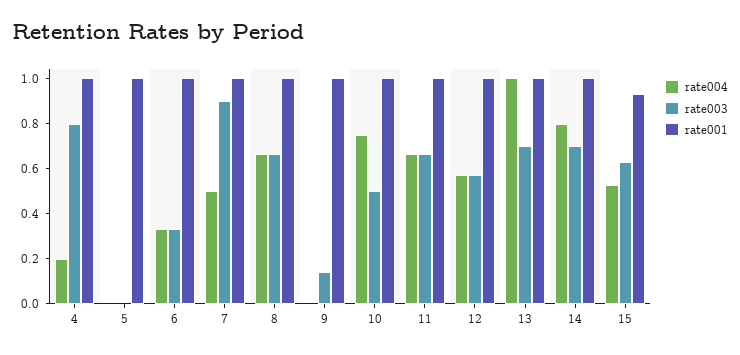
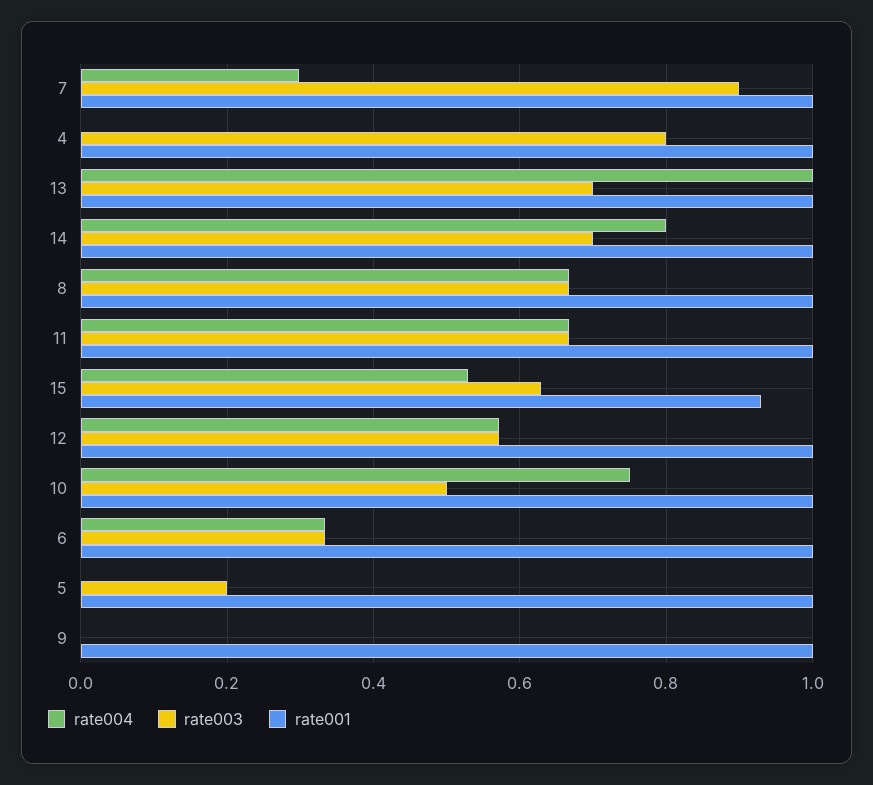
  {
    "rate004": {
-     "4": 0.2,
+     "4": 0,
      "5": 0,
      "6": 0.34,
-     "7": 0.5,
+     "7": 0.3,
      "8": 0.66,
      "9": 0,
      "10": 0.76,
      "11": 0.66,
      "12": 0.58,
      "13": 1,
      "14": 0.8,
      "15": 0.52
    },
    "rate003": {
      "4": 0.8,
-     "5": 0,
+     "5": 0.2,
      "6": 0.34,
      "7": 0.9,
      "8": 0.66,
-     "9": 0.15,
+     "9": 0,
      "10": 0.5,
      "11": 0.66,
      "12": 0.58,
      "13": 0.7,
      "14": 0.7,
      "15": 0.62
    },
    "rate001": {
      "4": 1,
      "5": 1,
      "6": 1,
      "7": 1,
      "8": 1,
      "9": 1,
      "10": 1,
      "11": 1,
      "12": 1,
      "13": 1,
      "14": 1,
      "15": 0.92
    }
  }

